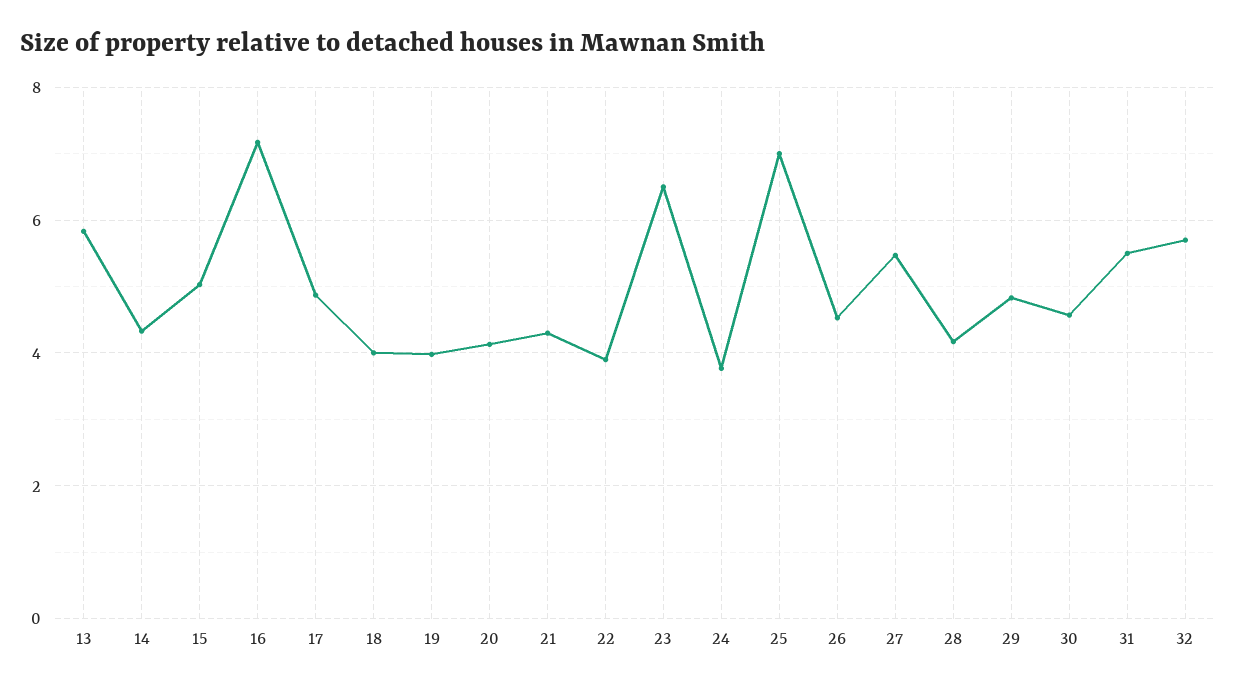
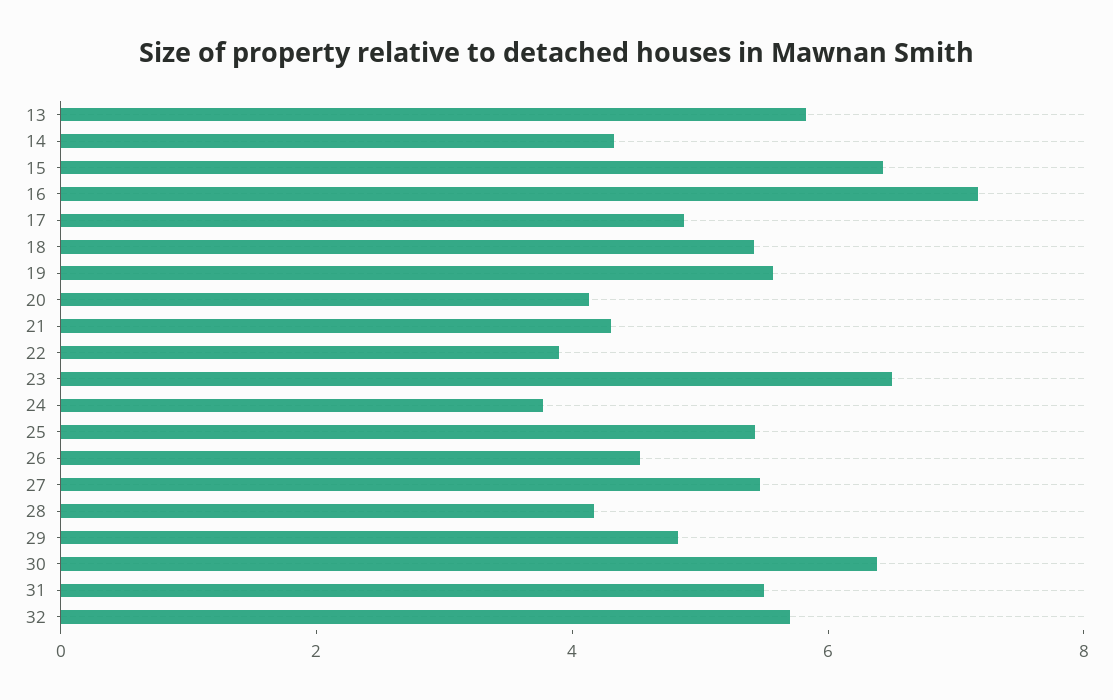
  {
    "13": 5.8,
    "14": 4.4,
-   "15": 5,
+   "15": 6.5,
    "16": 7.2,
    "17": 4.8,
-   "18": 4,
+   "18": 5.5,
-   "19": 4,
+   "19": 5.5,
    "20": 4.2,
    "21": 4.4,
    "22": 4,
    "23": 6.6,
    "24": 3.8,
-   "25": 7,
+   "25": 5.5,
    "26": 4.6,
    "27": 5.4,
    "28": 4.2,
    "29": 4.8,
-   "30": 4.6,
+   "30": 6.5,
    "31": 5.6,
    "32": 5.8
  }

